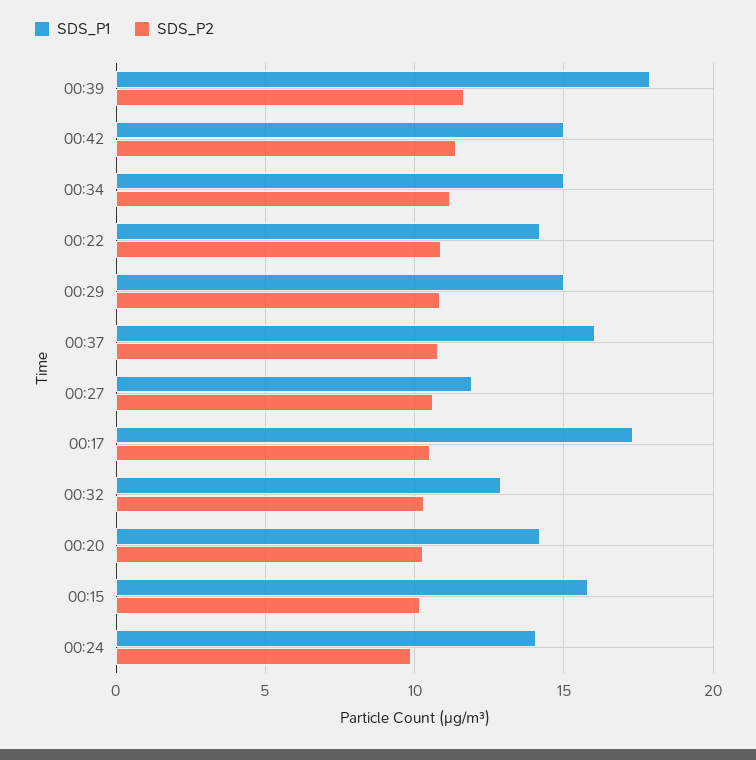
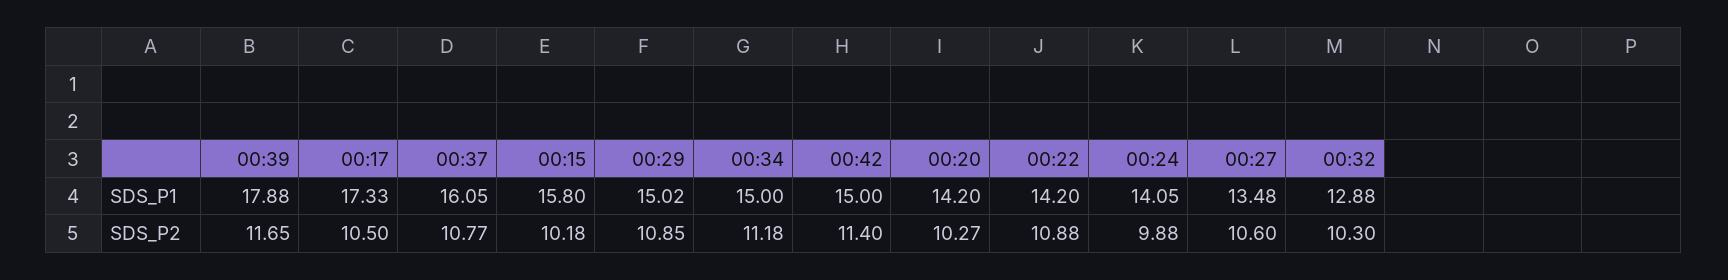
  {
    "SDS_P1": {
      "00:39": 17.88,
      "00:42": 15,
      "00:34": 15,
      "00:22": 14.2,
      "00:29": 15.02,
      "00:37": 16.05,
-     "00:27": 12,
+     "00:27": 13.48,
      "00:17": 17.33,
      "00:32": 12.88,
      "00:20": 14.2,
      "00:15": 15.8,
      "00:24": 14.05
    },
    "SDS_P2": {
      "00:39": 11.65,
      "00:42": 11.4,
      "00:34": 11.18,
      "00:22": 10.88,
      "00:29": 10.85,
      "00:37": 10.77,
      "00:27": 10.6,
      "00:17": 10.5,
      "00:32": 10.3,
      "00:20": 10.27,
      "00:15": 10.18,
      "00:24": 9.88
    }
  }

